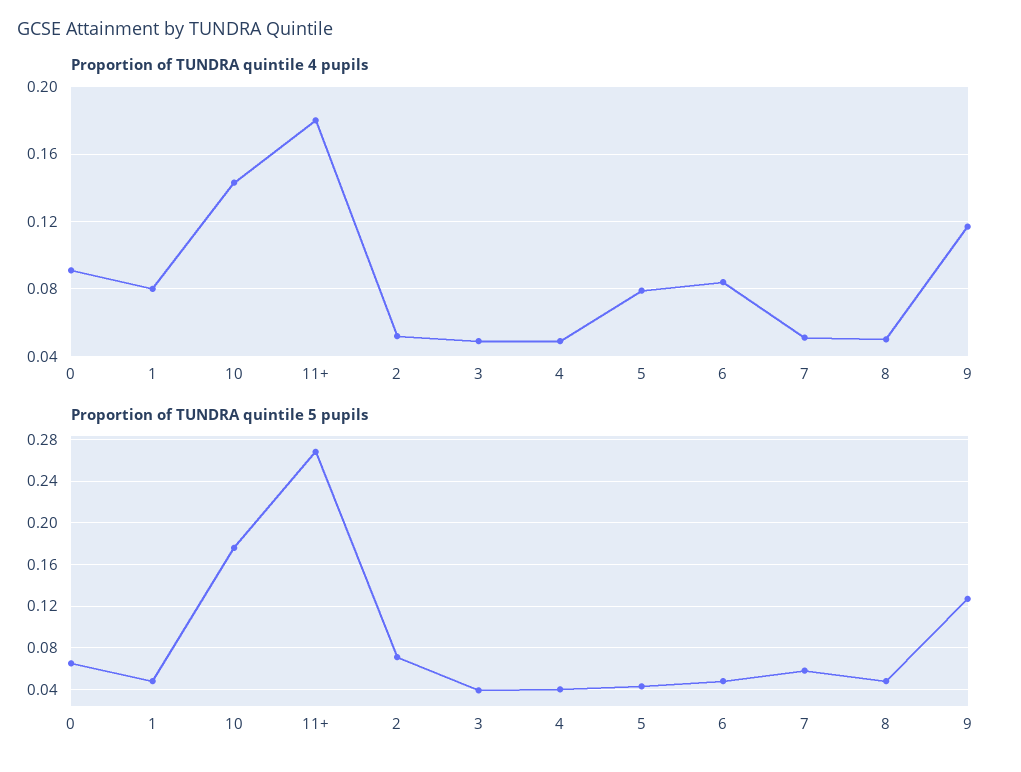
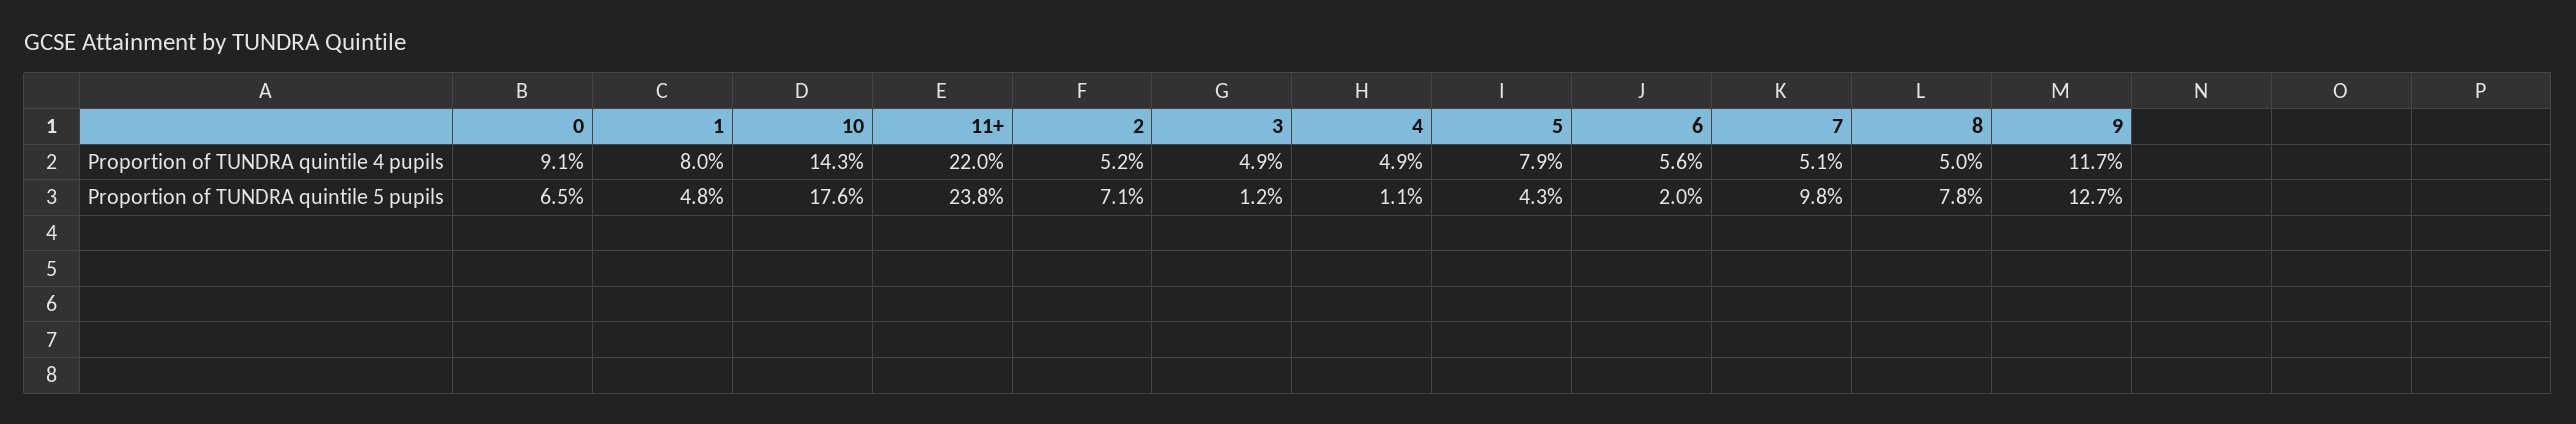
  {
    "Proportion of TUNDRA quintile 4 pupils": {
      "0": 0.091,
      "1": 0.08,
      "10": 0.143,
-     "11+": 0.18,
+     "11+": 0.22,
      "2": 0.052,
      "3": 0.049,
      "4": 0.049,
      "5": 0.079,
-     "6": 0.085,
+     "6": 0.056,
      "7": 0.051,
      "8": 0.05,
      "9": 0.117
    },
    "Proportion of TUNDRA quintile 5 pupils": {
      "0": 0.065,
      "1": 0.048,
      "10": 0.176,
-     "11+": 0.27,
+     "11+": 0.238,
      "2": 0.071,
-     "3": 0.04,
+     "3": 0.012,
-     "4": 0.04,
+     "4": 0.011,
      "5": 0.043,
-     "6": 0.05,
+     "6": 0.02,
-     "7": 0.06,
+     "7": 0.098,
-     "8": 0.05,
+     "8": 0.078,
      "9": 0.127
    }
  }

